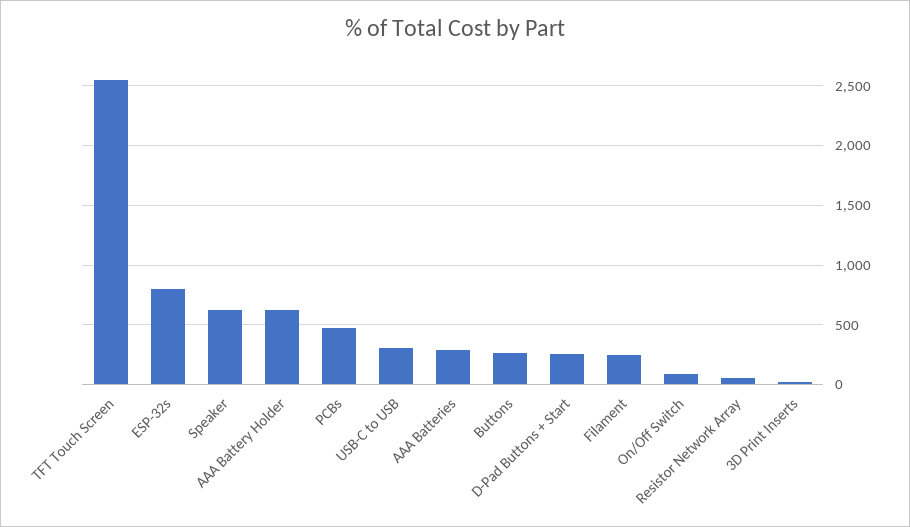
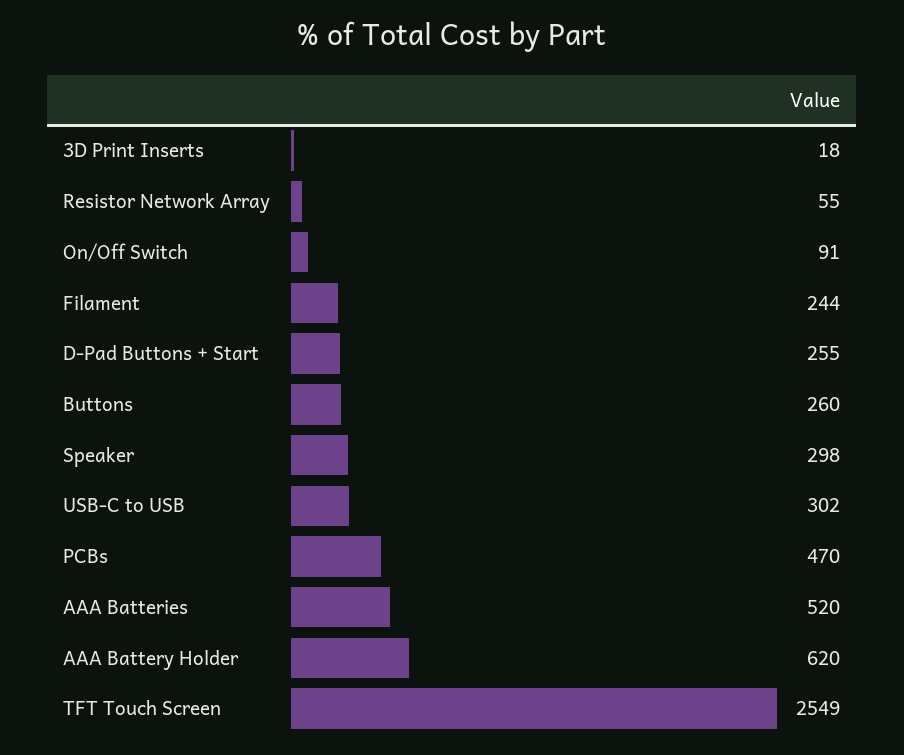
  {
    "TFT Touch Screen": 2549,
-   "ESP-32s": 800,
-   "Speaker": 600,
+   "Speaker": 298,
    "AAA Battery Holder": 620,
    "PCBs": 470,
    "USB-C to USB": 302,
-   "AAA Batteries": 300,
+   "AAA Batteries": 520,
    "Buttons": 260,
    "D-Pad Buttons + Start": 255,
    "Filament": 244,
    "On/Off Switch": 91,
    "Resistor Network Array": 55,
    "3D Print Inserts": 18
  }

